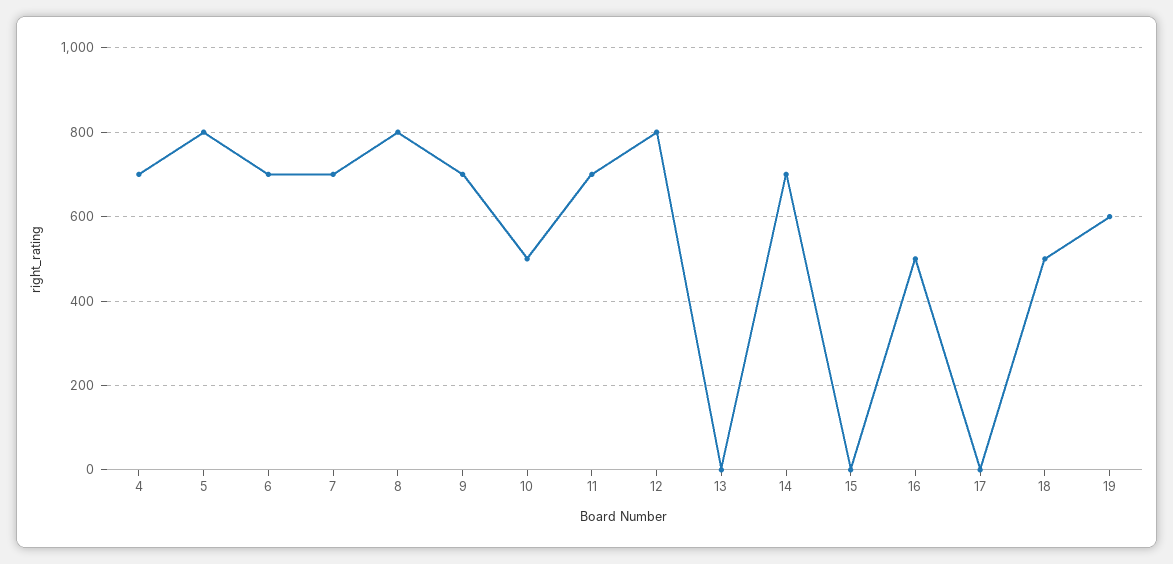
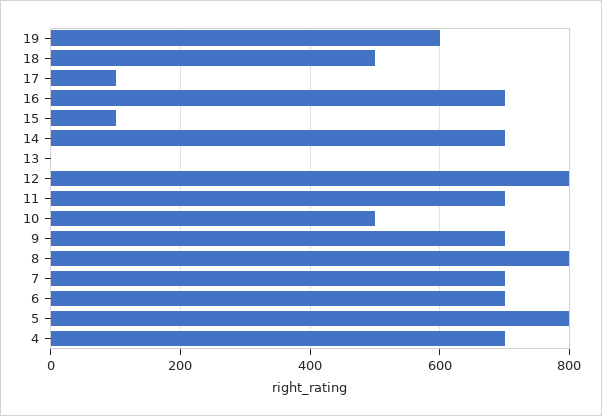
  {
    "4": 700,
    "5": 800,
    "6": 700,
    "7": 700,
    "8": 800,
    "9": 700,
    "10": 500,
    "11": 700,
    "12": 800,
    "13": 0,
    "14": 700,
-   "15": 0,
+   "15": 100,
-   "16": 500,
+   "16": 700,
-   "17": 0,
+   "17": 100,
    "18": 500,
    "19": 600
  }

